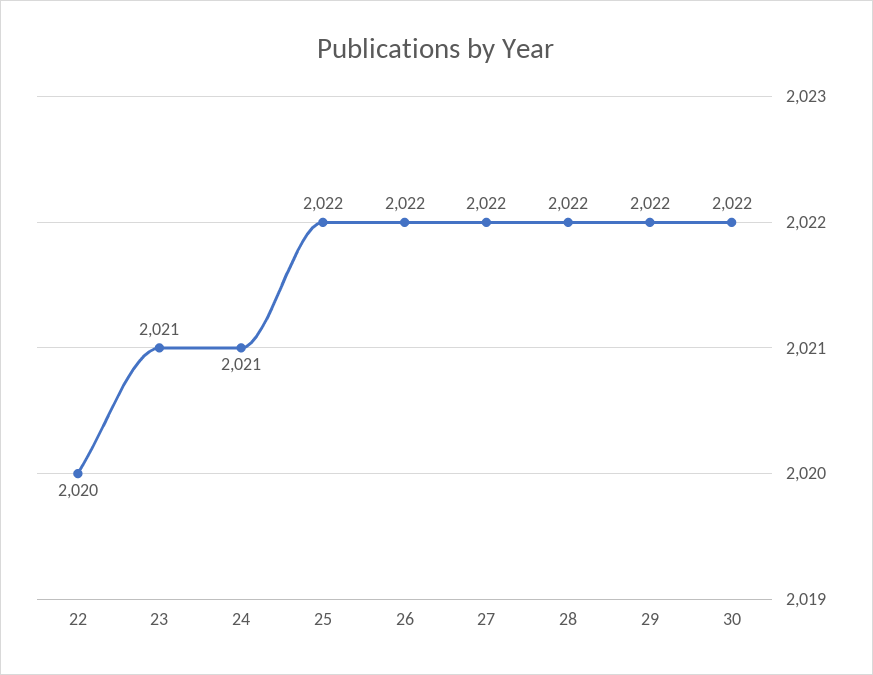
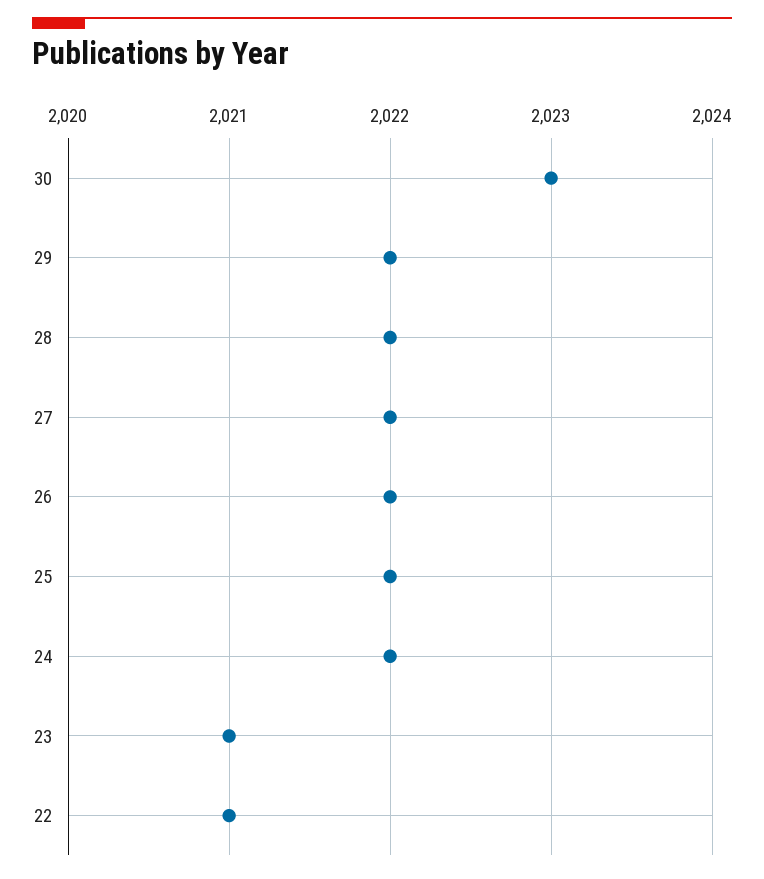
  {
-   "22": 2020,
+   "22": 2021,
    "23": 2021,
-   "24": 2021,
+   "24": 2022,
    "25": 2022,
    "26": 2022,
    "27": 2022,
    "28": 2022,
    "29": 2022,
-   "30": 2022
+   "30": 2023
  }

